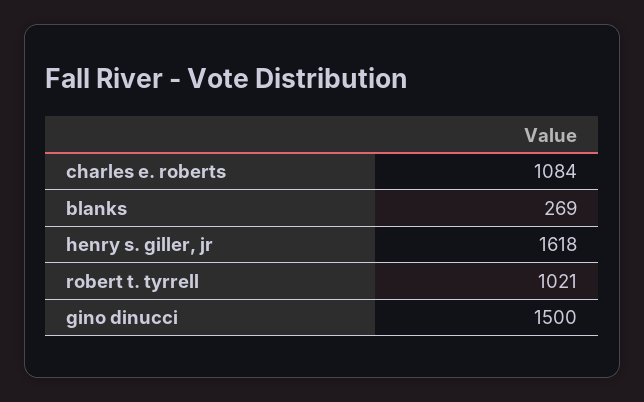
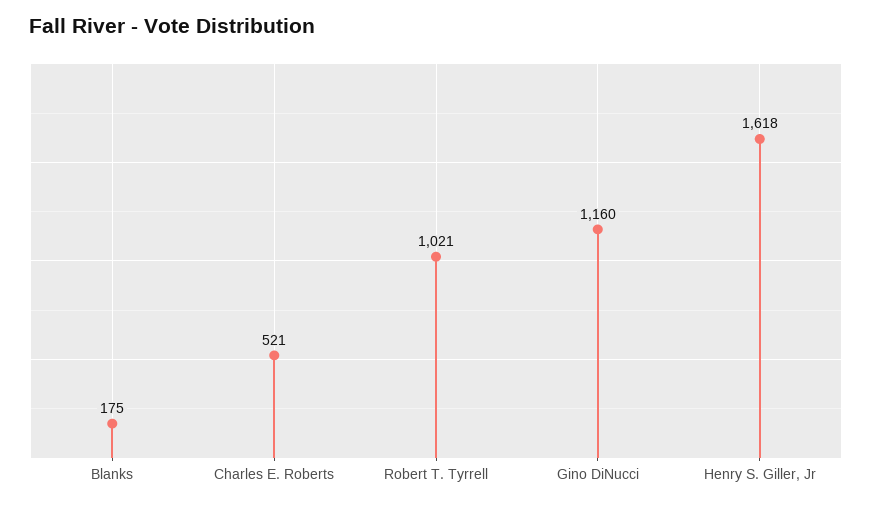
  {
-   "charles e. roberts": 1084,
+   "charles e. roberts": 521,
-   "blanks": 269,
+   "blanks": 175,
    "henry s. giller, jr": 1618,
    "robert t. tyrrell": 1021,
-   "gino dinucci": 1500
+   "gino dinucci": 1160
  }

